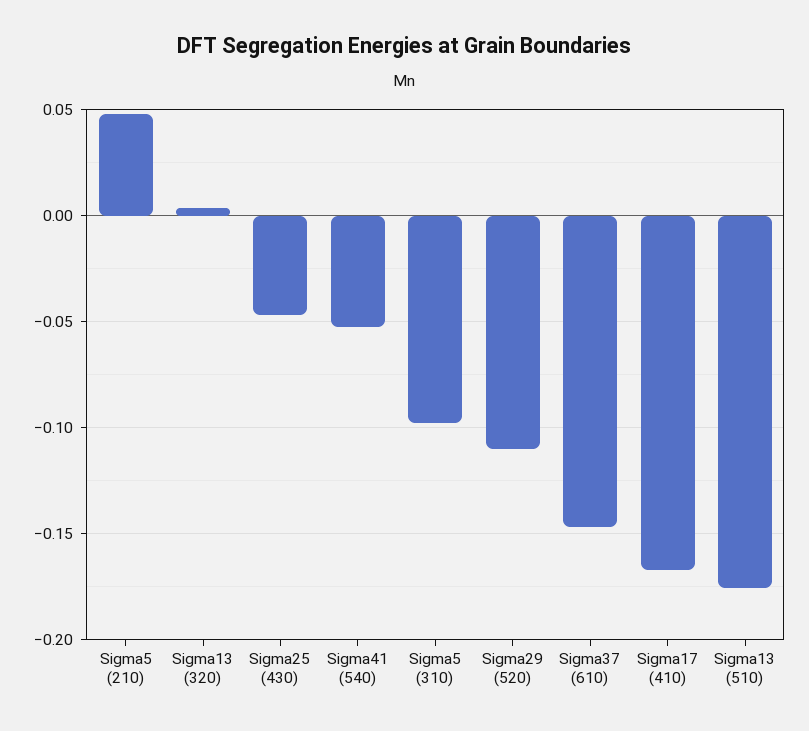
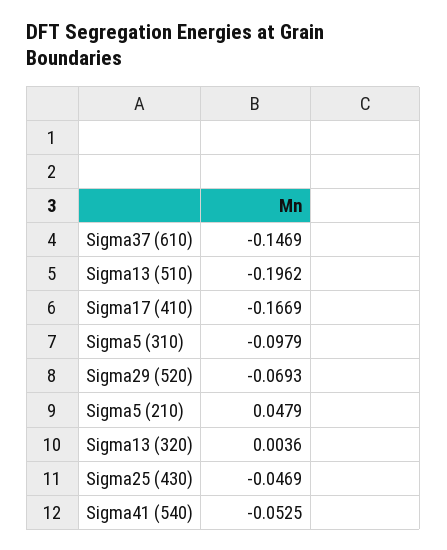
  {
    "Sigma5 (210)": 0.0479,
    "Sigma13 (320)": 0.0036,
    "Sigma25 (430)": -0.0469,
    "Sigma41 (540)": -0.0525,
    "Sigma5 (310)": -0.0979,
-   "Sigma29 (520)": -0.11,
+   "Sigma29 (520)": -0.0693,
    "Sigma37 (610)": -0.1469,
    "Sigma17 (410)": -0.1669,
-   "Sigma13 (510)": -0.175
+   "Sigma13 (510)": -0.1962
  }

